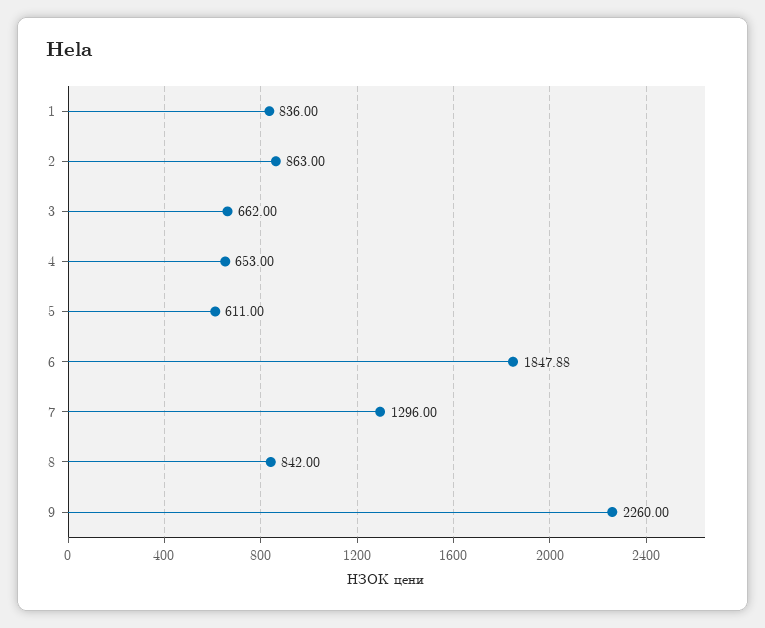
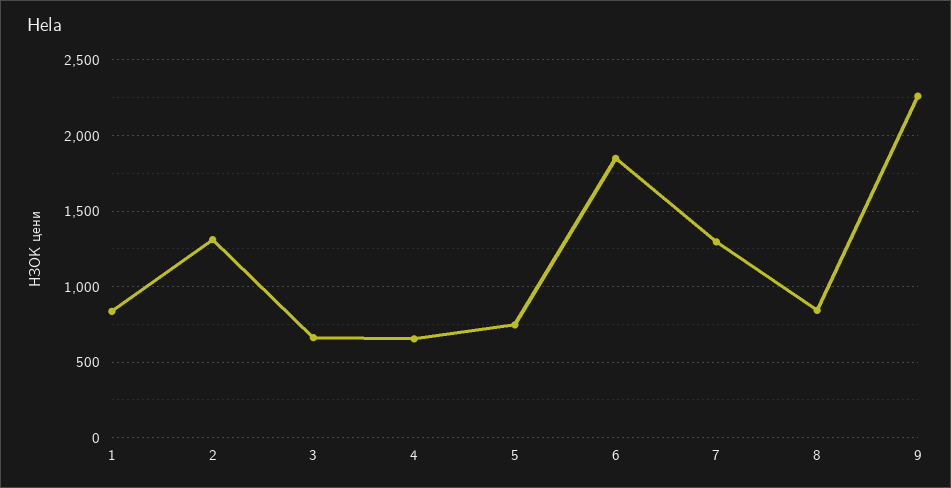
  {
    "1": 836,
-   "2": 863,
+   "2": 1300,
    "3": 662,
    "4": 653,
-   "5": 611,
+   "5": 750,
    "6": 1847.88,
    "7": 1296,
    "8": 842,
    "9": 2260
  }

